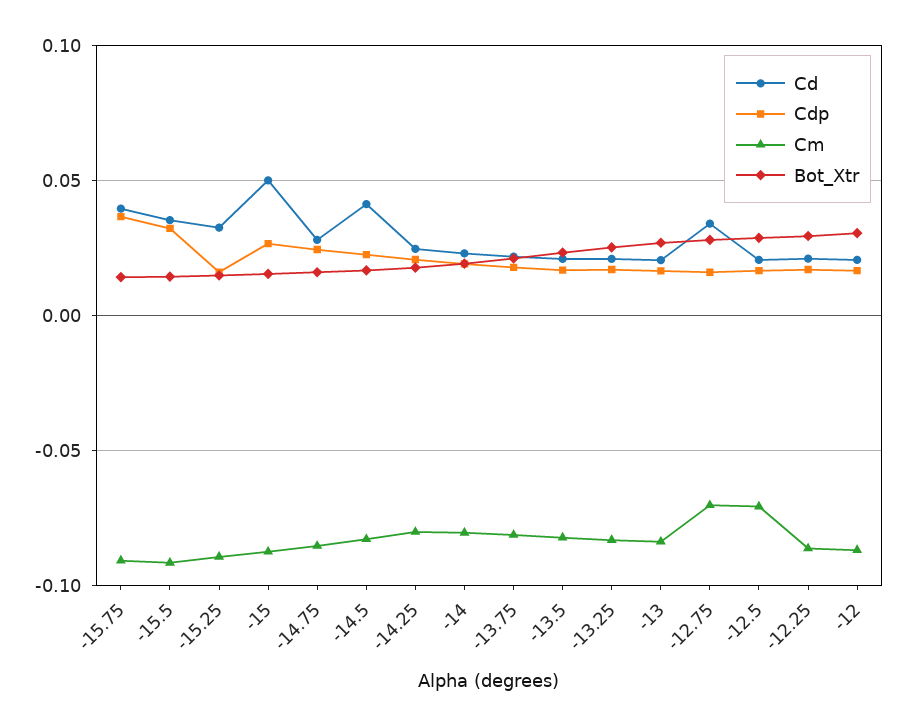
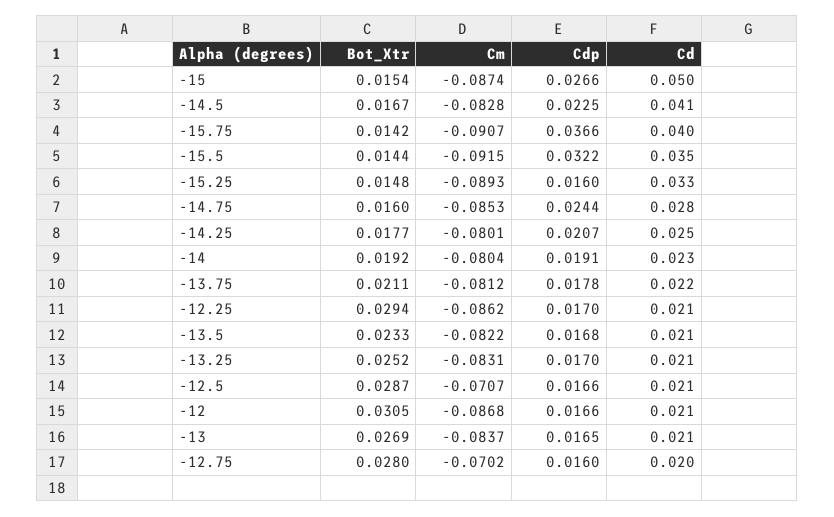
  {
    "Cd": {
      "-15.75": 0.04,
      "-15.5": 0.035,
      "-15.25": 0.033,
      "-15": 0.05,
      "-14.75": 0.028,
      "-14.5": 0.041,
      "-14.25": 0.025,
      "-14": 0.023,
      "-13.75": 0.022,
      "-13.5": 0.021,
      "-13.25": 0.021,
      "-13": 0.021,
-     "-12.75": 0.035,
+     "-12.75": 0.02,
      "-12.5": 0.021,
      "-12.25": 0.021,
      "-12": 0.021
    },
    "Cdp": {
      "-15.75": 0.0366,
      "-15.5": 0.0322,
      "-15.25": 0.016,
      "-15": 0.0266,
      "-14.75": 0.0244,
      "-14.5": 0.0225,
      "-14.25": 0.0207,
      "-14": 0.0191,
      "-13.75": 0.0178,
      "-13.5": 0.0168,
      "-13.25": 0.017,
      "-13": 0.0165,
      "-12.75": 0.016,
      "-12.5": 0.0166,
      "-12.25": 0.017,
      "-12": 0.0166
    },
    "Cm": {
      "-15.75": -0.0907,
      "-15.5": -0.0915,
      "-15.25": -0.0893,
      "-15": -0.0874,
      "-14.75": -0.0853,
      "-14.5": -0.0828,
      "-14.25": -0.0801,
      "-14": -0.0804,
      "-13.75": -0.0812,
      "-13.5": -0.0822,
      "-13.25": -0.0831,
      "-13": -0.0837,
      "-12.75": -0.0702,
      "-12.5": -0.0707,
      "-12.25": -0.0862,
      "-12": -0.0868
    },
    "Bot_Xtr": {
      "-15.75": 0.0142,
      "-15.5": 0.0144,
      "-15.25": 0.0148,
      "-15": 0.0154,
      "-14.75": 0.016,
      "-14.5": 0.0167,
      "-14.25": 0.0177,
      "-14": 0.0192,
      "-13.75": 0.0211,
      "-13.5": 0.0233,
      "-13.25": 0.0252,
      "-13": 0.0269,
      "-12.75": 0.028,
      "-12.5": 0.0287,
      "-12.25": 0.0294,
      "-12": 0.0305
    }
  }

